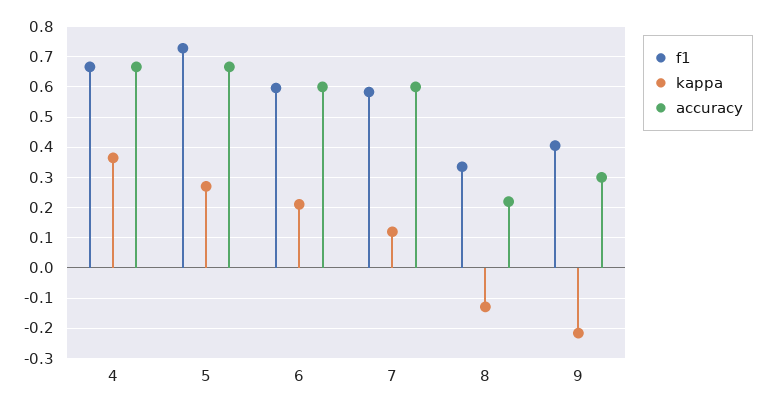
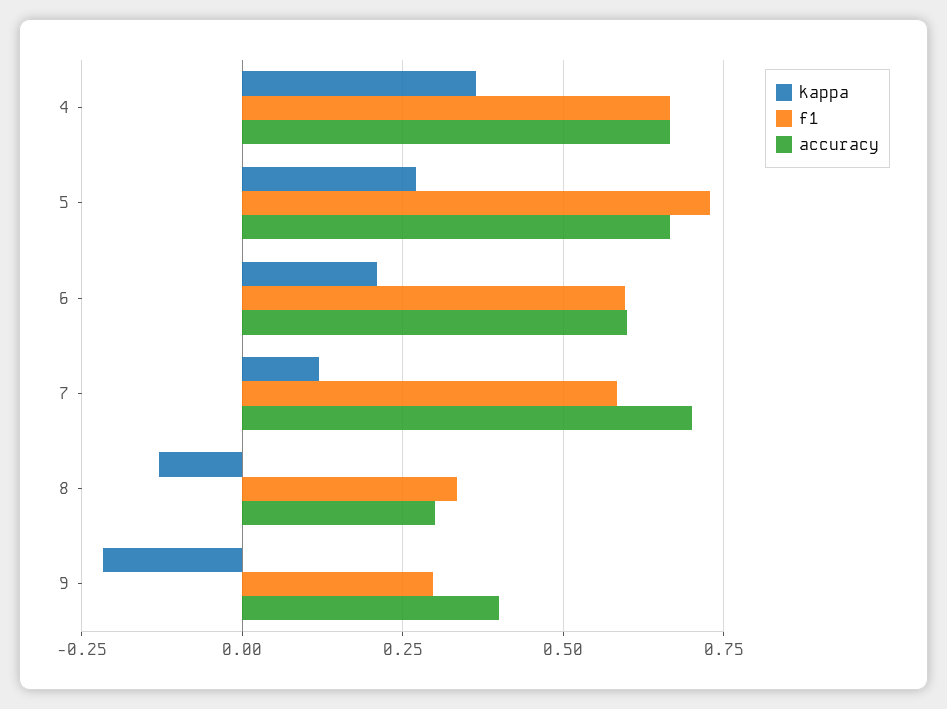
  {
    "f1": {
      "4": 0.66,
      "5": 0.72,
      "6": 0.6,
      "7": 0.58,
      "8": 0.34,
-     "9": 0.4
+     "9": 0.3
    },
    "kappa": {
      "4": 0.36,
      "5": 0.28,
      "6": 0.22,
      "7": 0.12,
      "8": -0.12,
      "9": -0.22
    },
    "accuracy": {
      "4": 0.66,
      "5": 0.66,
      "6": 0.6,
-     "7": 0.6,
+     "7": 0.7,
-     "8": 0.22,
+     "8": 0.3,
-     "9": 0.3
+     "9": 0.4
    }
  }

